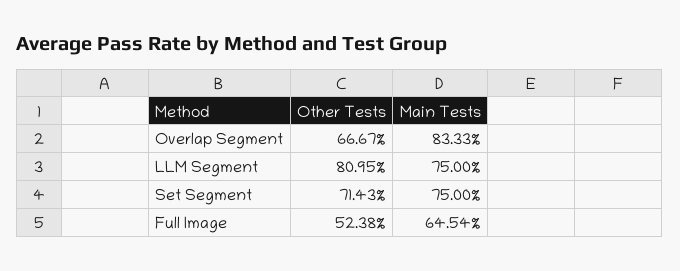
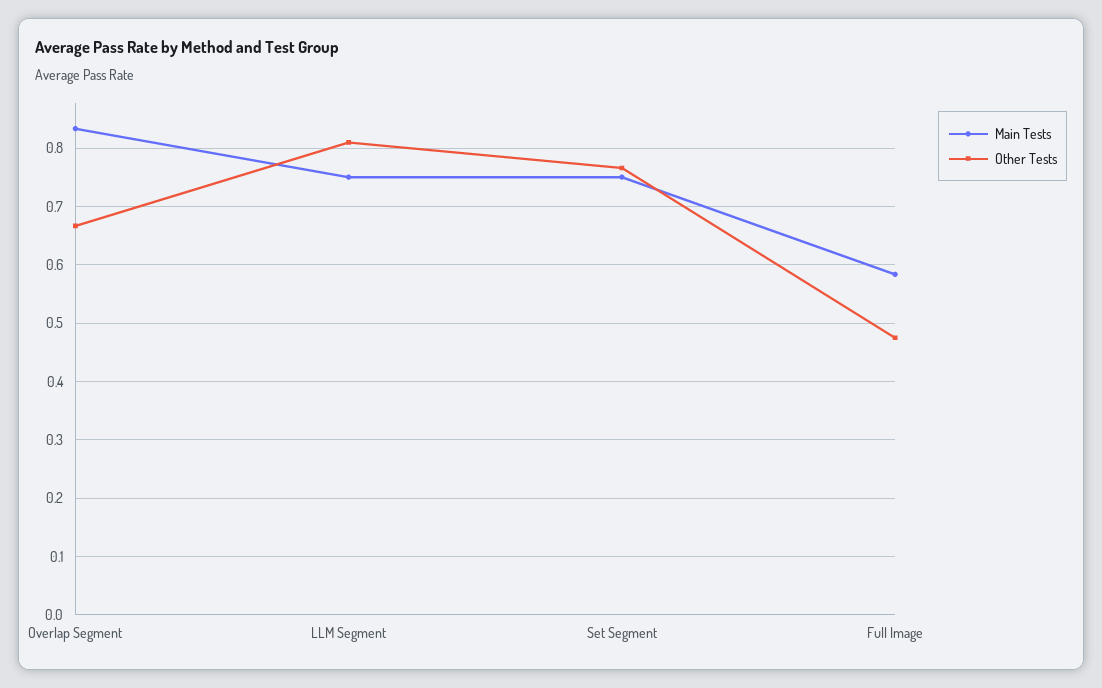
  {
    "Other Tests": {
      "Overlap Segment": 0.6667,
      "LLM Segment": 0.8095,
-     "Set Segment": 0.7143,
+     "Set Segment": 0.76,
-     "Full Image": 0.5238
+     "Full Image": 0.48
    },
    "Main Tests": {
      "Overlap Segment": 0.8333,
      "LLM Segment": 0.75,
      "Set Segment": 0.75,
-     "Full Image": 0.6454
+     "Full Image": 0.58
    }
  }

